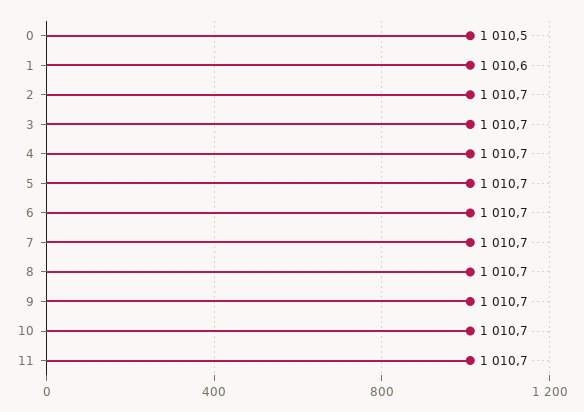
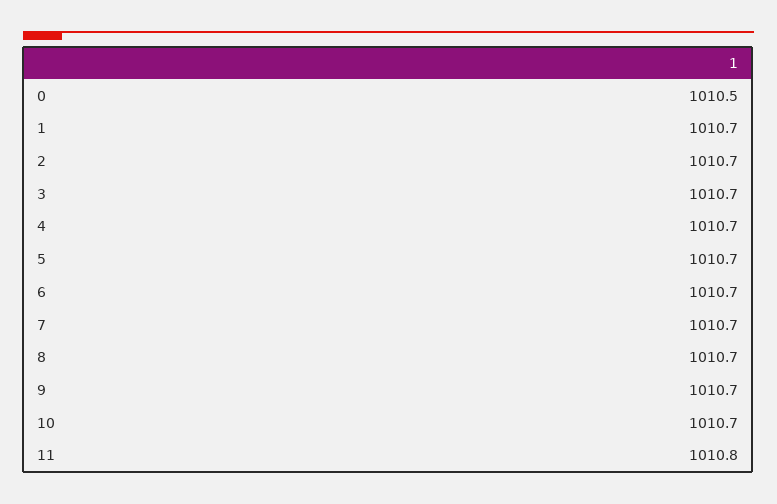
  {
    "0": 1010.5,
-   "1": 1010.6,
+   "1": 1010.7,
    "2": 1010.7,
    "3": 1010.7,
    "4": 1010.7,
    "5": 1010.7,
    "6": 1010.7,
    "7": 1010.7,
    "8": 1010.7,
    "9": 1010.7,
    "10": 1010.7,
-   "11": 1010.7
+   "11": 1010.8
  }

